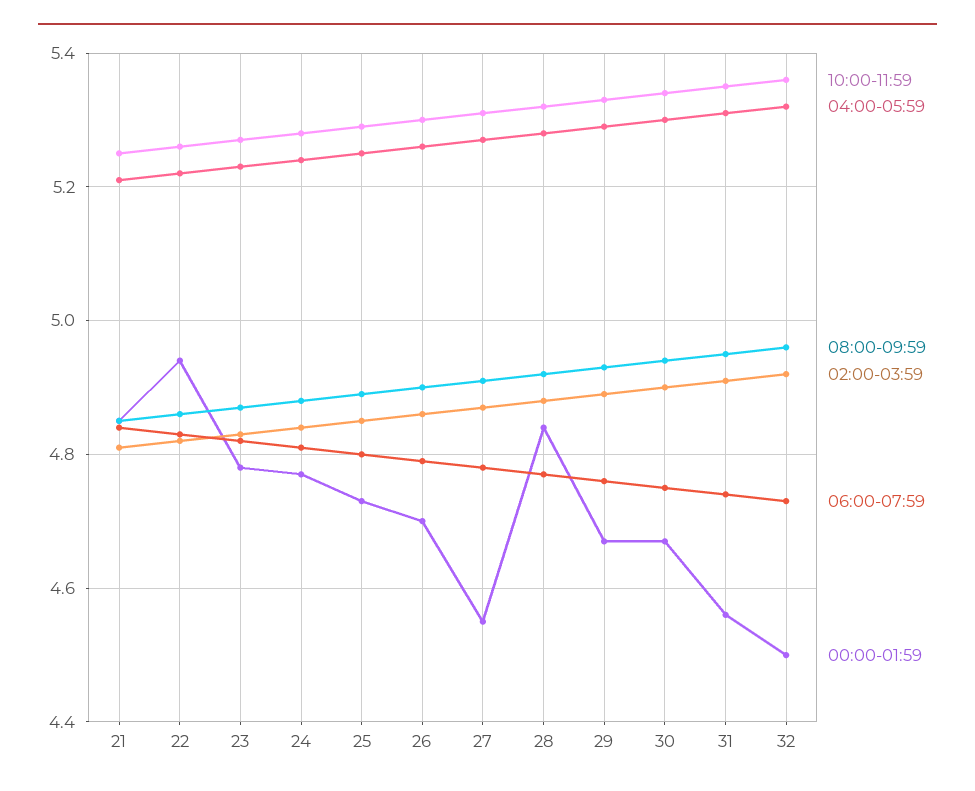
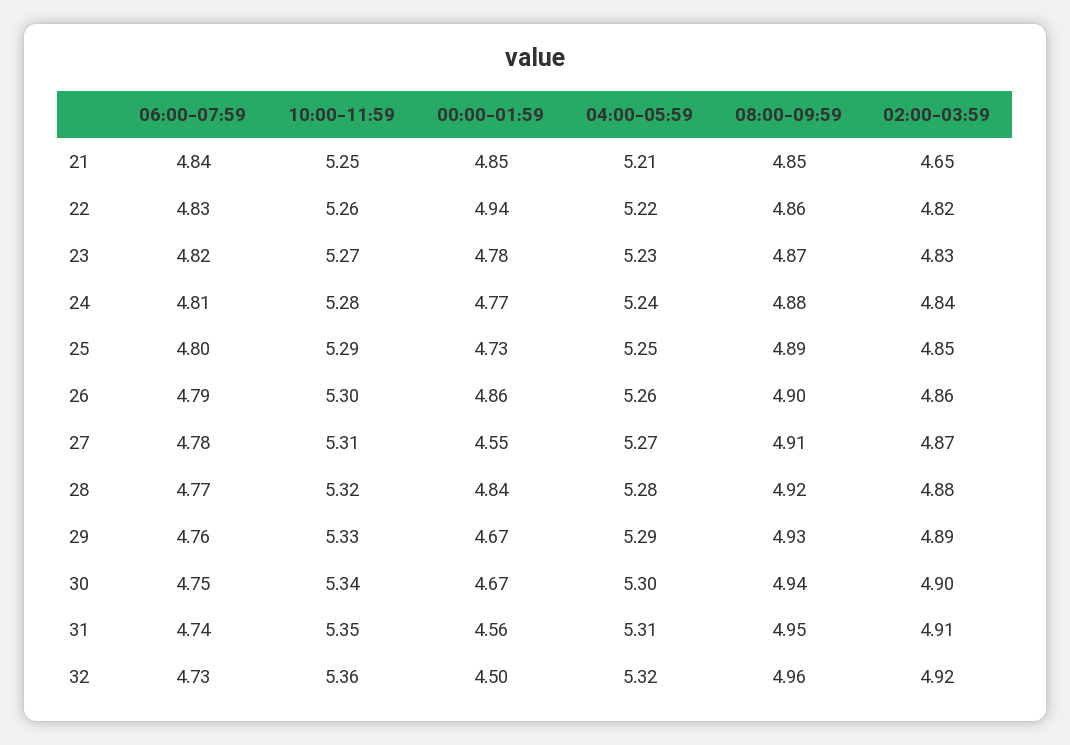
  {
    "10:00-11:59": {
      "21": 5.25,
      "22": 5.26,
      "23": 5.27,
      "24": 5.28,
      "25": 5.29,
      "26": 5.3,
      "27": 5.31,
      "28": 5.32,
      "29": 5.33,
      "30": 5.34,
      "31": 5.35,
      "32": 5.36
    },
    "04:00-05:59": {
      "21": 5.21,
      "22": 5.22,
      "23": 5.23,
      "24": 5.24,
      "25": 5.25,
      "26": 5.26,
      "27": 5.27,
      "28": 5.28,
      "29": 5.29,
      "30": 5.3,
      "31": 5.31,
      "32": 5.32
    },
    "08:00-09:59": {
      "21": 4.85,
      "22": 4.86,
      "23": 4.87,
      "24": 4.88,
      "25": 4.89,
      "26": 4.9,
      "27": 4.91,
      "28": 4.92,
      "29": 4.93,
      "30": 4.94,
      "31": 4.95,
      "32": 4.96
    },
    "02:00-03:59": {
-     "21": 4.8,
+     "21": 4.65,
      "22": 4.82,
      "23": 4.83,
      "24": 4.84,
      "25": 4.85,
      "26": 4.86,
      "27": 4.87,
      "28": 4.88,
      "29": 4.89,
      "30": 4.9,
      "31": 4.91,
      "32": 4.92
    },
    "06:00-07:59": {
      "21": 4.84,
      "22": 4.83,
      "23": 4.82,
      "24": 4.81,
      "25": 4.8,
      "26": 4.79,
      "27": 4.78,
      "28": 4.77,
      "29": 4.76,
      "30": 4.75,
      "31": 4.74,
      "32": 4.73
    },
    "00:00-01:59": {
      "21": 4.85,
      "22": 4.94,
      "23": 4.78,
      "24": 4.77,
      "25": 4.73,
-     "26": 4.7,
+     "26": 4.86,
      "27": 4.55,
      "28": 4.84,
      "29": 4.67,
      "30": 4.67,
      "31": 4.56,
      "32": 4.5
    }
  }

